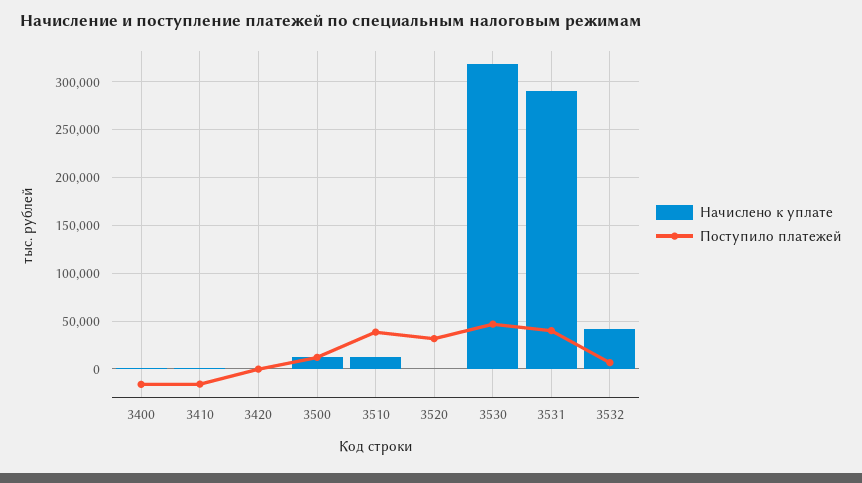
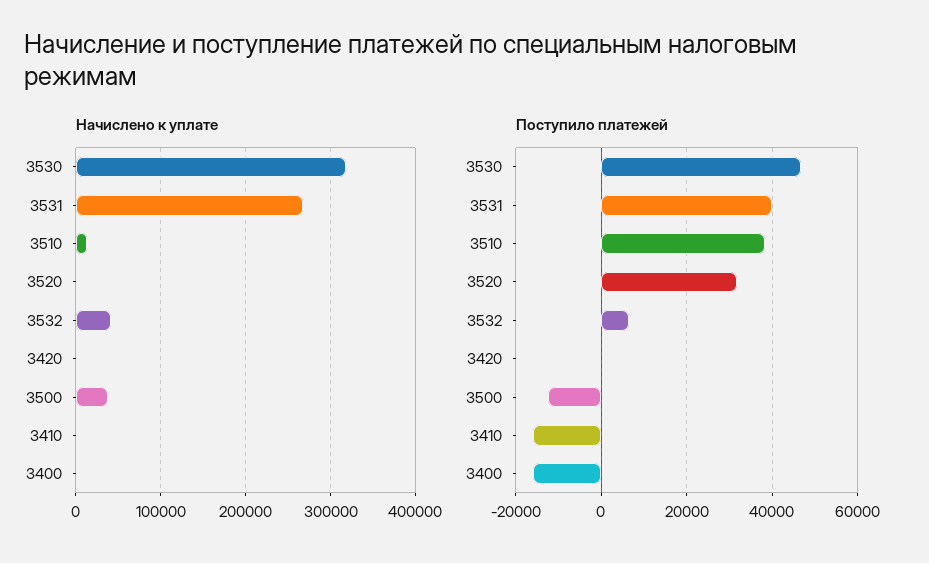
  {
    "Начислено к уплате": {
      "3400": 0,
      "3410": 0,
      "3420": 0,
-     "3500": 10000,
+     "3500": 40000,
      "3510": 10000,
      "3520": 0,
      "3530": 320000,
-     "3531": 290000,
+     "3531": 270000,
      "3532": 40000
    },
    "Поступило платежей": {
      "3400": -16000,
      "3410": -16000,
      "3420": 0,
-     "3500": 10000,
+     "3500": -12000,
      "3510": 38000,
      "3520": 32000,
      "3530": 46000,
      "3531": 40000,
      "3532": 6000
    }
  }

